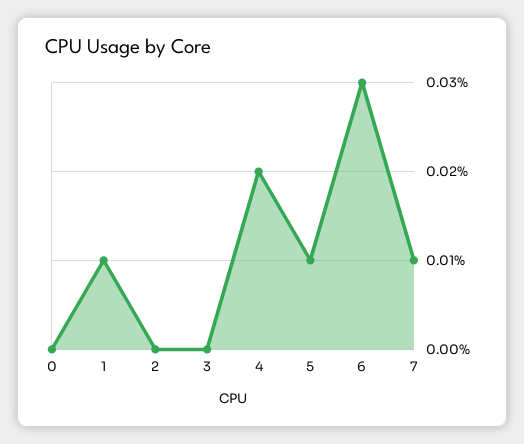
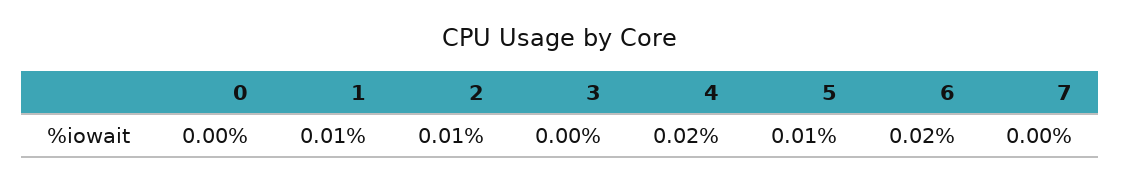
  {
    "0": 0,
    "1": 0.01,
-   "2": 0,
+   "2": 0.01,
    "3": 0,
    "4": 0.02,
    "5": 0.01,
-   "6": 0.03,
+   "6": 0.02,
-   "7": 0.01
+   "7": 0
  }

